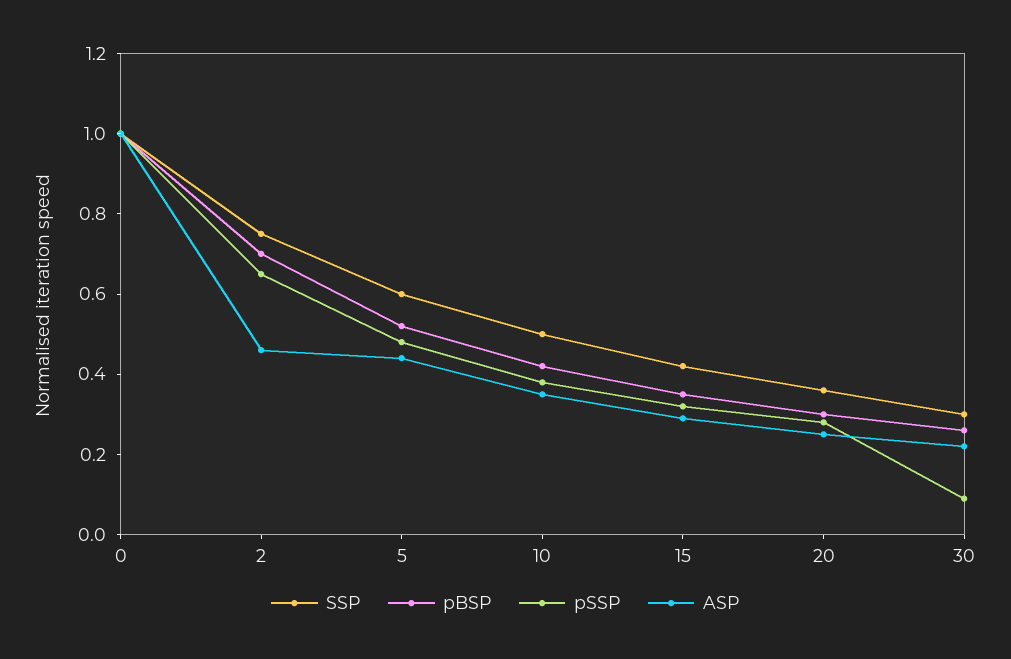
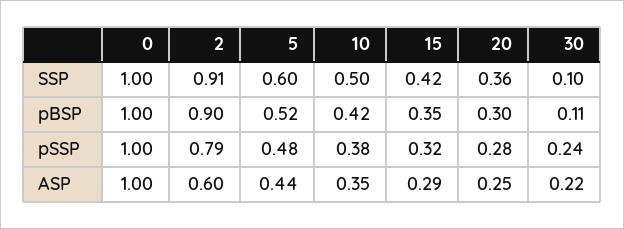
  {
    "SSP": {
      "0": 1,
-     "2": 0.75,
+     "2": 0.91,
      "5": 0.6,
      "10": 0.5,
      "15": 0.42,
      "20": 0.36,
-     "30": 0.3
+     "30": 0.1
    },
    "pBSP": {
      "0": 1,
-     "2": 0.7,
+     "2": 0.9,
      "5": 0.52,
      "10": 0.42,
      "15": 0.35,
      "20": 0.3,
-     "30": 0.25
+     "30": 0.11
    },
    "pSSP": {
      "0": 1,
-     "2": 0.65,
+     "2": 0.79,
      "5": 0.48,
      "10": 0.38,
      "15": 0.32,
      "20": 0.28,
-     "30": 0.1
+     "30": 0.24
    },
    "ASP": {
      "0": 1,
-     "2": 0.45,
+     "2": 0.6,
      "5": 0.44,
      "10": 0.35,
      "15": 0.29,
      "20": 0.25,
      "30": 0.22
    }
  }

